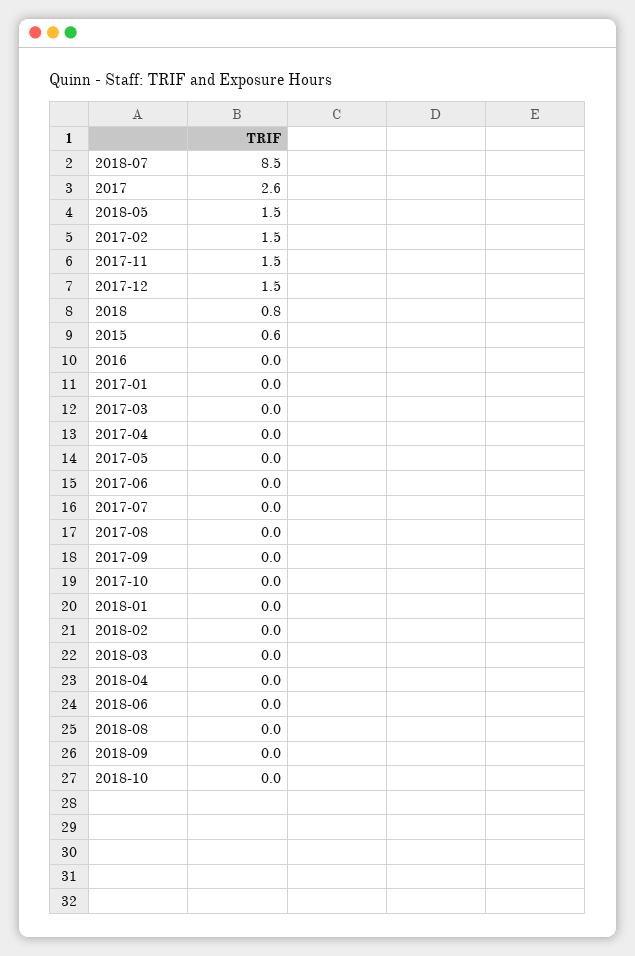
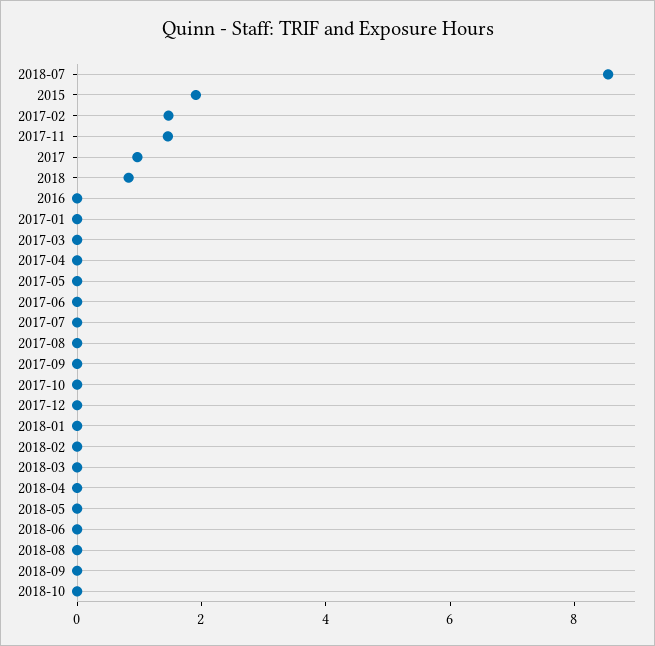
  {
    "2018-07": 8.5,
-   "2017": 2.6,
+   "2017": 1,
-   "2018-05": 1.5,
+   "2018-05": 0,
    "2017-02": 1.5,
    "2017-11": 1.5,
-   "2017-12": 1.5,
+   "2017-12": 0,
    "2018": 0.8,
-   "2015": 0.6,
+   "2015": 2,
    "2016": 0,
    "2017-01": 0,
    "2017-03": 0,
    "2017-04": 0,
    "2017-05": 0,
    "2017-06": 0,
    "2017-07": 0,
    "2017-08": 0,
    "2017-09": 0,
    "2017-10": 0,
    "2018-01": 0,
    "2018-02": 0,
    "2018-03": 0,
    "2018-04": 0,
    "2018-06": 0,
    "2018-08": 0,
    "2018-09": 0,
    "2018-10": 0
  }

